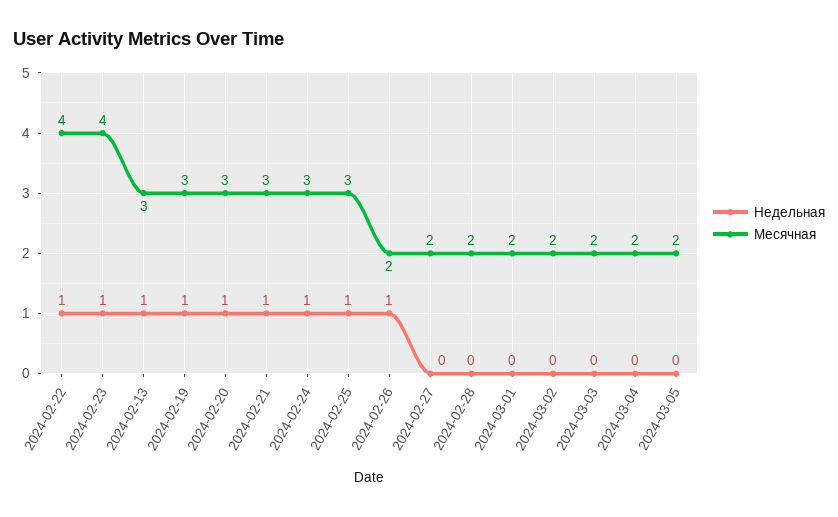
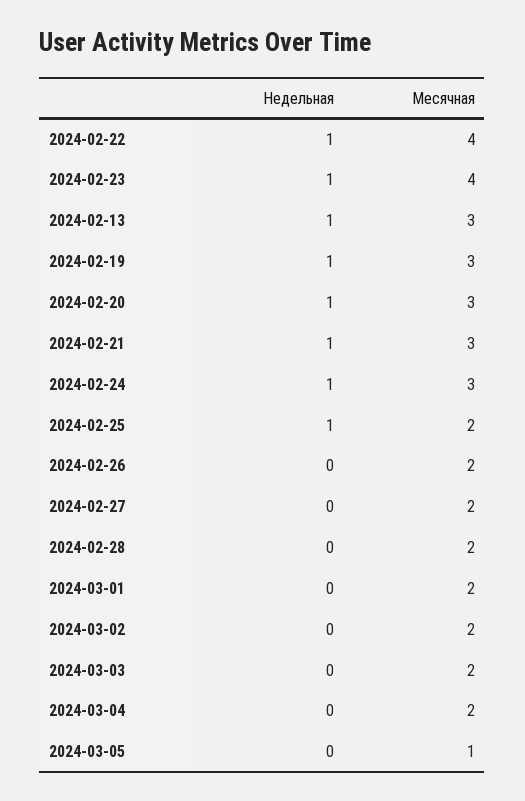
  {
    "Недельная": {
      "2024-02-22": 1,
      "2024-02-23": 1,
      "2024-02-13": 1,
      "2024-02-19": 1,
      "2024-02-20": 1,
      "2024-02-21": 1,
      "2024-02-24": 1,
      "2024-02-25": 1,
-     "2024-02-26": 1,
+     "2024-02-26": 0,
      "2024-02-27": 0,
      "2024-02-28": 0,
      "2024-03-01": 0,
      "2024-03-02": 0,
      "2024-03-03": 0,
      "2024-03-04": 0,
      "2024-03-05": 0
    },
    "Месячная": {
      "2024-02-22": 4,
      "2024-02-23": 4,
      "2024-02-13": 3,
      "2024-02-19": 3,
      "2024-02-20": 3,
      "2024-02-21": 3,
      "2024-02-24": 3,
-     "2024-02-25": 3,
+     "2024-02-25": 2,
      "2024-02-26": 2,
      "2024-02-27": 2,
      "2024-02-28": 2,
      "2024-03-01": 2,
      "2024-03-02": 2,
      "2024-03-03": 2,
      "2024-03-04": 2,
-     "2024-03-05": 2
+     "2024-03-05": 1
    }
  }

